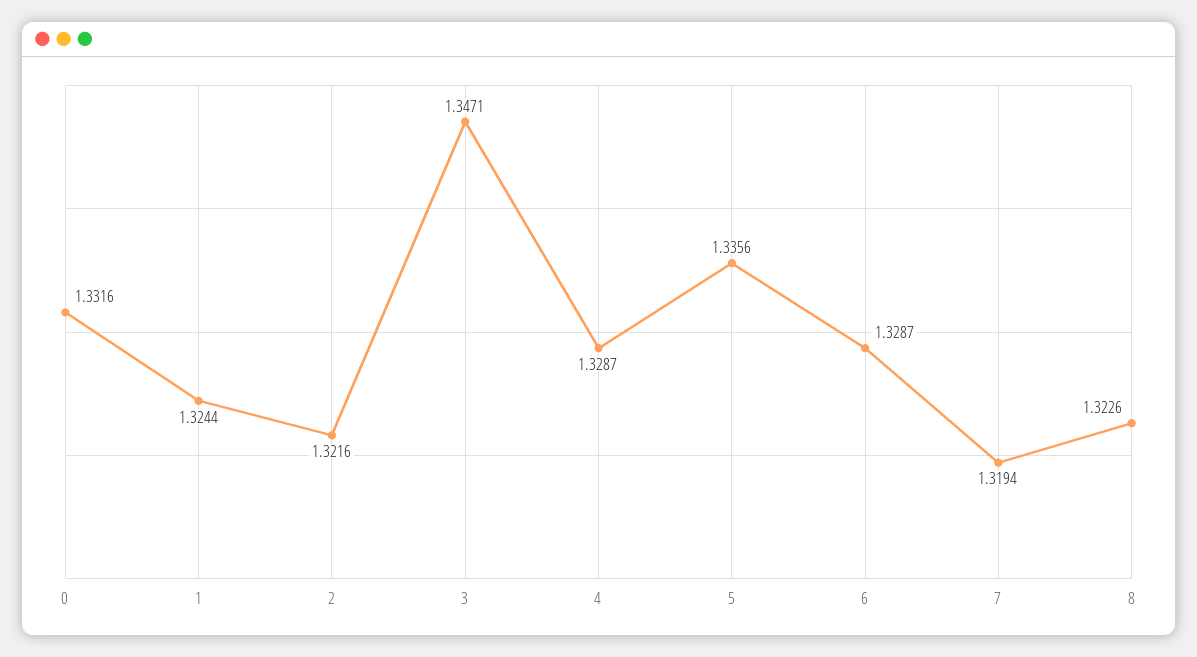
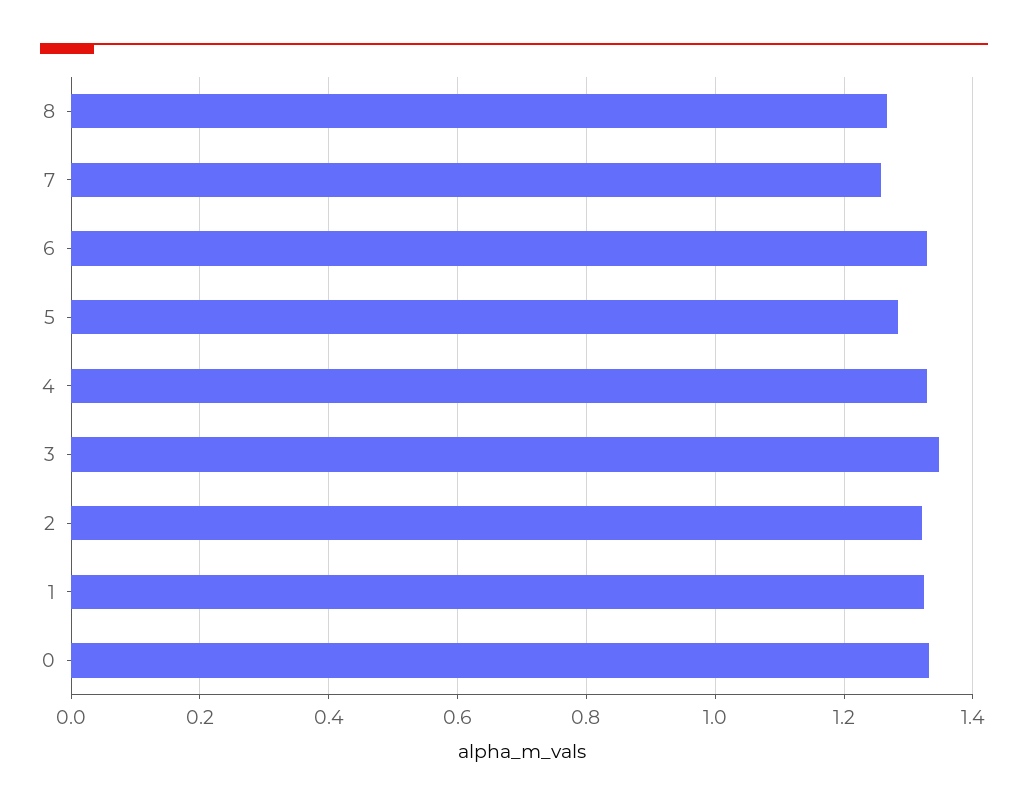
  {
    "0": 1.3316,
    "1": 1.3244,
    "2": 1.3216,
    "3": 1.3471,
    "4": 1.3287,
-   "5": 1.3356,
+   "5": 1.28,
    "6": 1.3287,
-   "7": 1.3194,
+   "7": 1.26,
-   "8": 1.3226
+   "8": 1.26
  }

